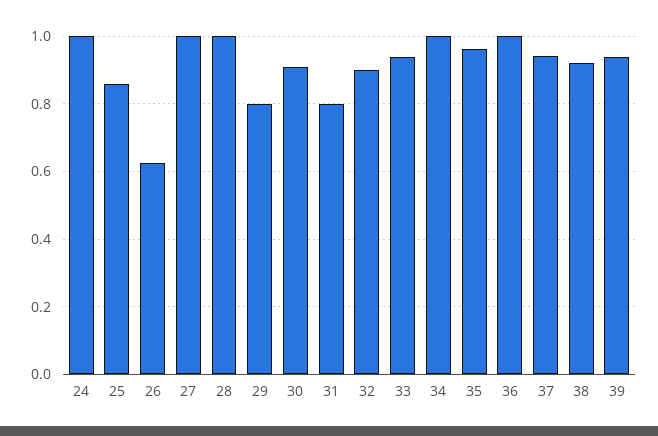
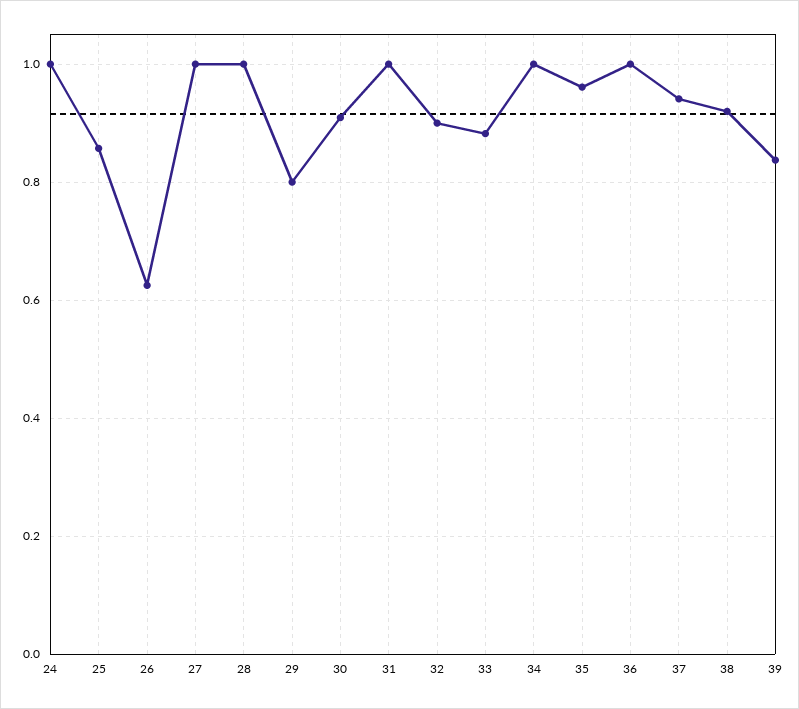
  {
    "24": 1,
    "25": 0.86,
    "26": 0.62,
    "27": 1,
    "28": 1,
    "29": 0.8,
    "30": 0.9,
-   "31": 0.8,
+   "31": 1,
    "32": 0.9,
-   "33": 0.94,
+   "33": 0.88,
    "34": 1,
    "35": 0.96,
    "36": 1,
    "37": 0.94,
    "38": 0.92,
-   "39": 0.94
+   "39": 0.84
  }

